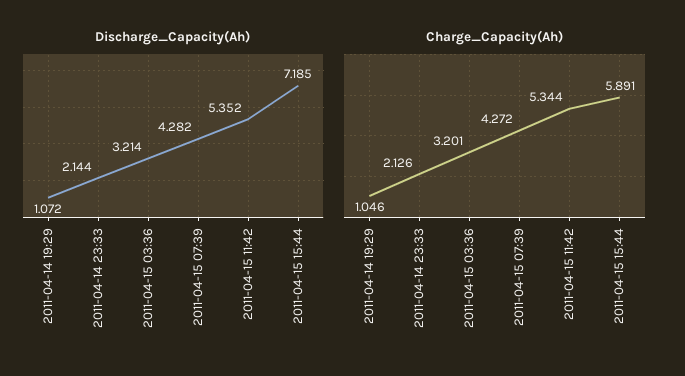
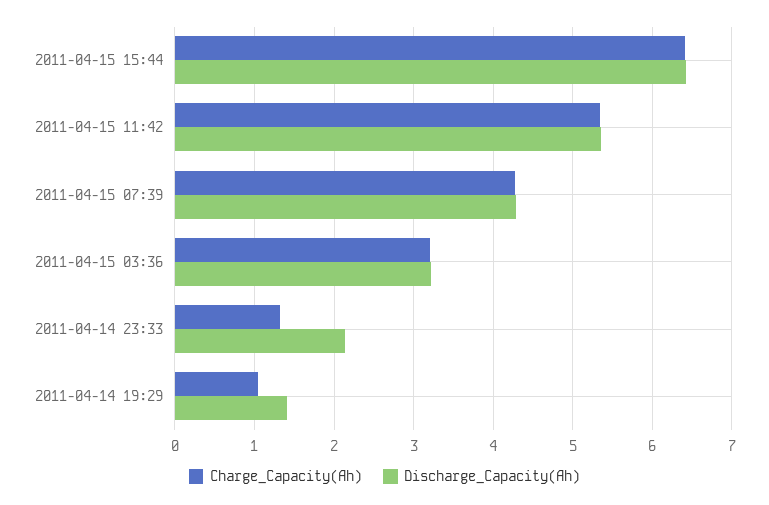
  {
    "Discharge_Capacity(Ah)": {
-     "2011-04-14 19:29": 1.072,
+     "2011-04-14 19:29": 1.4,
      "2011-04-14 23:33": 2.144,
      "2011-04-15 03:36": 3.214,
      "2011-04-15 07:39": 4.282,
      "2011-04-15 11:42": 5.352,
-     "2011-04-15 15:44": 7.185
+     "2011-04-15 15:44": 6.4
    },
    "Charge_Capacity(Ah)": {
      "2011-04-14 19:29": 1.046,
-     "2011-04-14 23:33": 2.126,
+     "2011-04-14 23:33": 1.3,
      "2011-04-15 03:36": 3.201,
      "2011-04-15 07:39": 4.272,
      "2011-04-15 11:42": 5.344,
-     "2011-04-15 15:44": 5.891
+     "2011-04-15 15:44": 6.4
    }
  }

